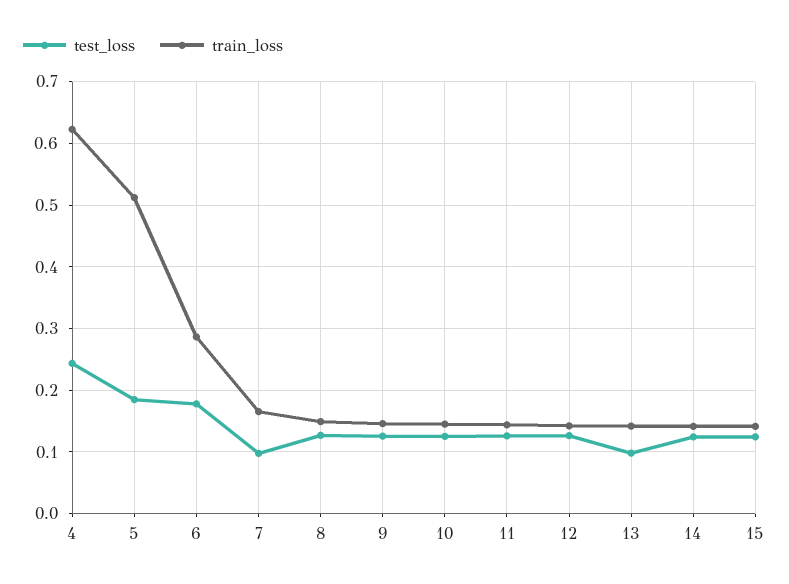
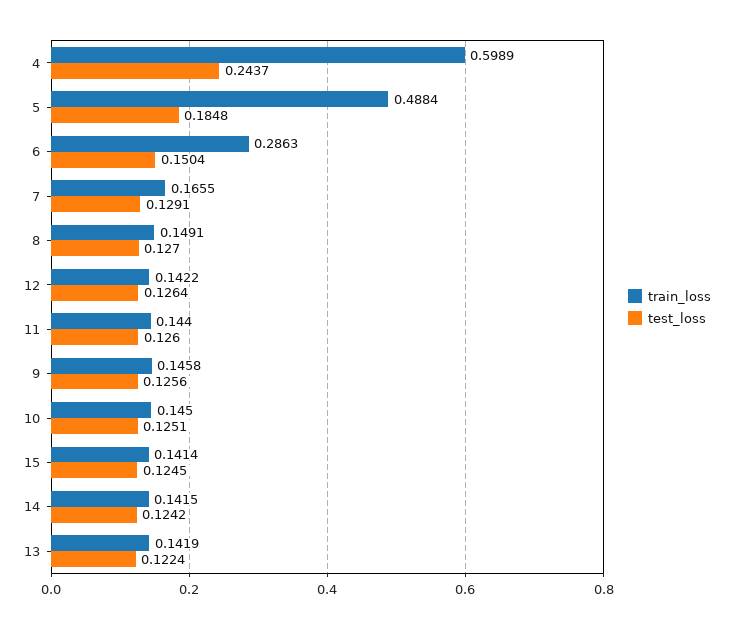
  {
    "test_loss": {
      "4": 0.2437,
      "5": 0.1848,
-     "6": 0.18,
+     "6": 0.1504,
-     "7": 0.1,
+     "7": 0.1291,
      "8": 0.127,
      "9": 0.1256,
      "10": 0.1251,
      "11": 0.126,
      "12": 0.1264,
-     "13": 0.1,
+     "13": 0.1224,
      "14": 0.1242,
      "15": 0.1245
    },
    "train_loss": {
-     "4": 0.62,
+     "4": 0.5989,
-     "5": 0.51,
+     "5": 0.4884,
      "6": 0.2863,
      "7": 0.1655,
      "8": 0.1491,
      "9": 0.1458,
      "10": 0.145,
      "11": 0.144,
      "12": 0.1422,
      "13": 0.1419,
      "14": 0.1415,
      "15": 0.1414
    }
  }

